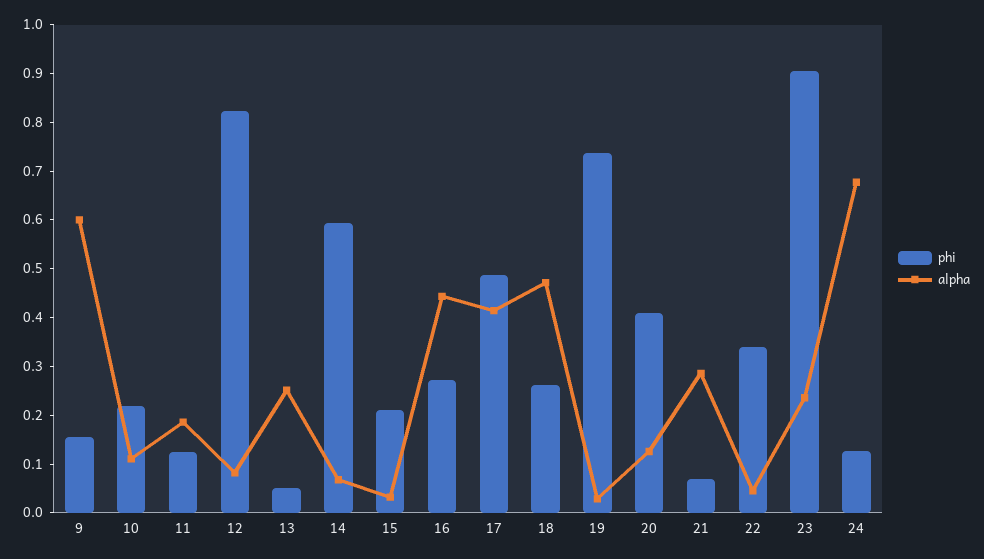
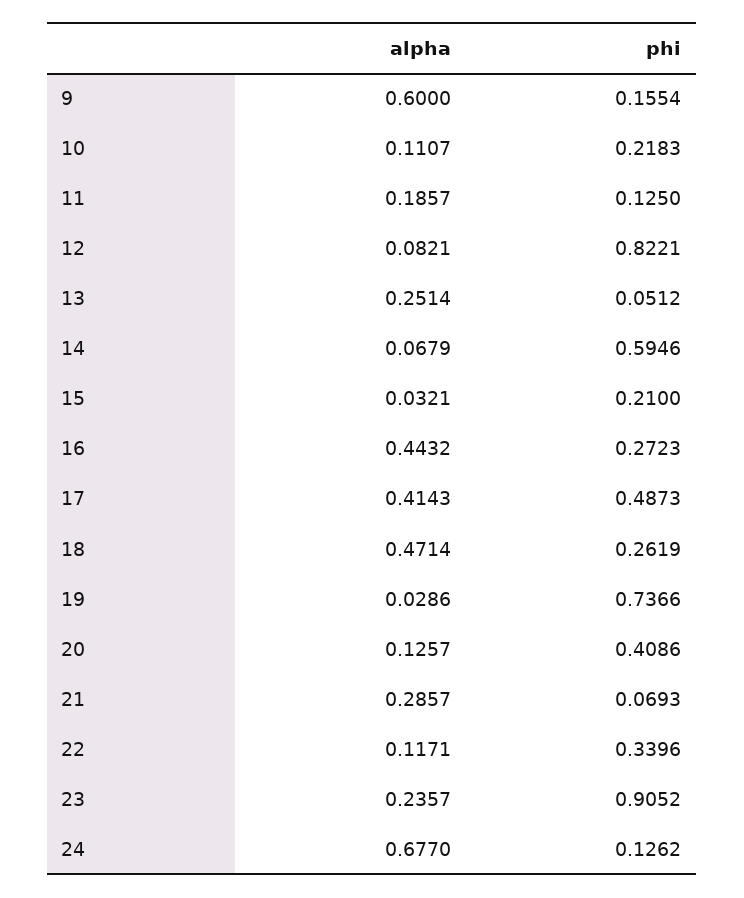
  {
    "phi": {
      "9": 0.1554,
      "10": 0.2183,
      "11": 0.125,
      "12": 0.8221,
      "13": 0.0512,
      "14": 0.5946,
      "15": 0.21,
      "16": 0.2723,
      "17": 0.4873,
      "18": 0.2619,
      "19": 0.7366,
      "20": 0.4086,
      "21": 0.0693,
      "22": 0.3396,
      "23": 0.9052,
      "24": 0.1262
    },
    "alpha": {
      "9": 0.6,
      "10": 0.1107,
      "11": 0.1857,
      "12": 0.0821,
      "13": 0.2514,
      "14": 0.0679,
      "15": 0.0321,
      "16": 0.4432,
      "17": 0.4143,
      "18": 0.4714,
      "19": 0.0286,
      "20": 0.1257,
      "21": 0.2857,
-     "22": 0.04,
+     "22": 0.1171,
      "23": 0.2357,
      "24": 0.677
    }
  }

